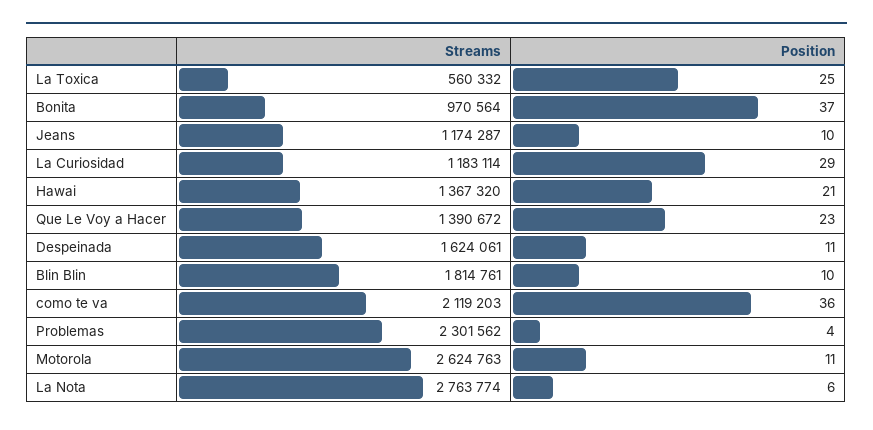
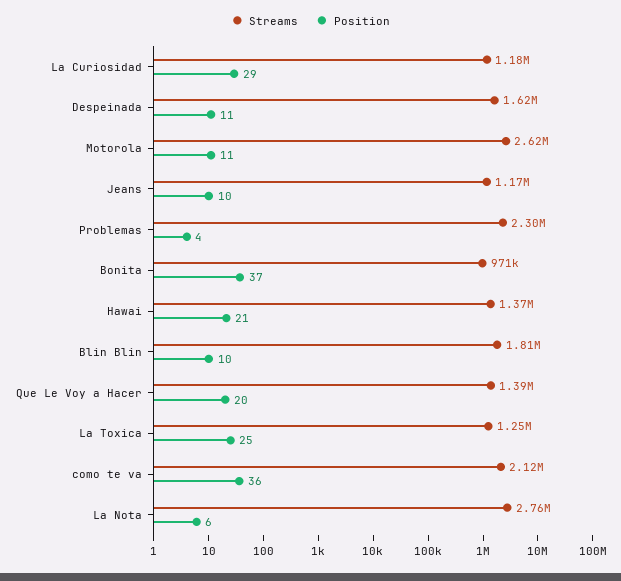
  {
    "Streams": {
-     "La Toxica": 560332,
+     "La Toxica": 1250000,
      "Bonita": 970564,
      "Jeans": 1174287,
      "La Curiosidad": 1183114,
      "Hawai": 1367320,
      "Que Le Voy a Hacer": 1390672,
      "Despeinada": 1624061,
      "Blin Blin": 1814761,
      "como te va": 2119203,
      "Problemas": 2301562,
      "Motorola": 2624763,
      "La Nota": 2763774
    },
    "Position": {
      "La Toxica": 25,
      "Bonita": 37,
      "Jeans": 10,
      "La Curiosidad": 29,
      "Hawai": 21,
-     "Que Le Voy a Hacer": 23,
+     "Que Le Voy a Hacer": 20,
      "Despeinada": 11,
      "Blin Blin": 10,
      "como te va": 36,
      "Problemas": 4,
      "Motorola": 11,
      "La Nota": 6
    }
  }

